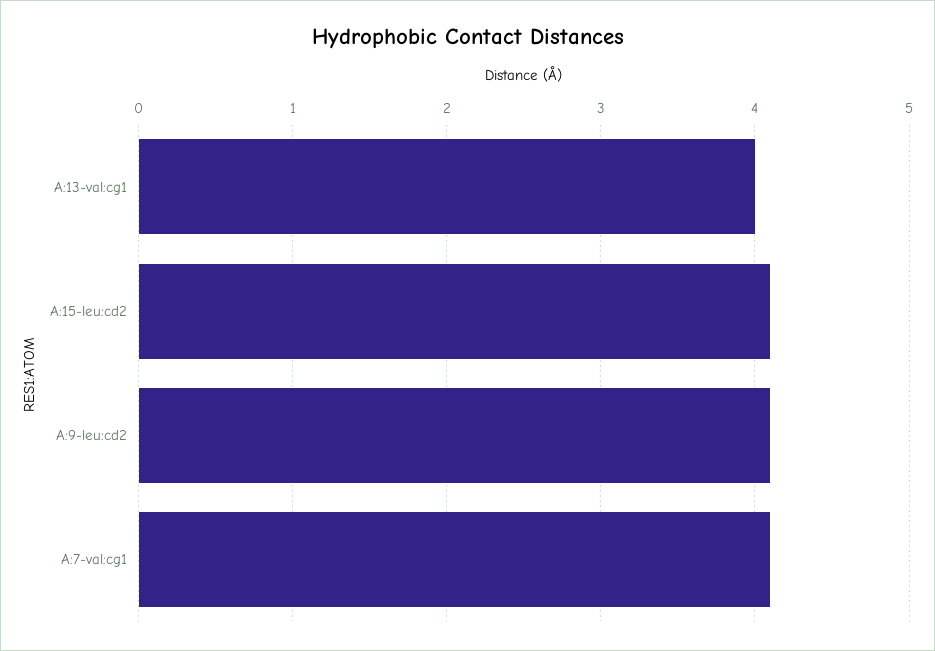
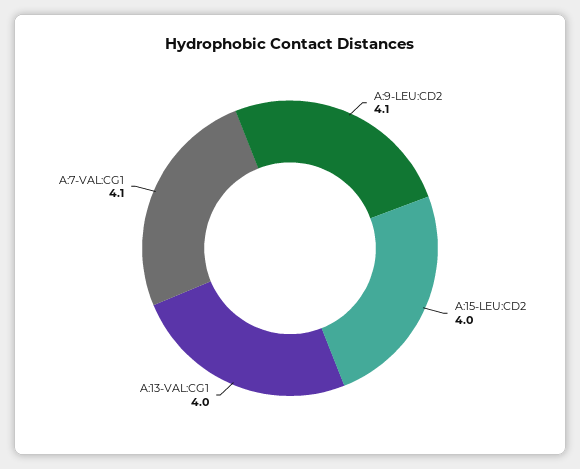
  {
    "A:13-val:cg1": 4,
-   "A:15-leu:cd2": 4.1,
+   "A:15-leu:cd2": 4,
    "A:9-leu:cd2": 4.1,
    "A:7-val:cg1": 4.1
  }

